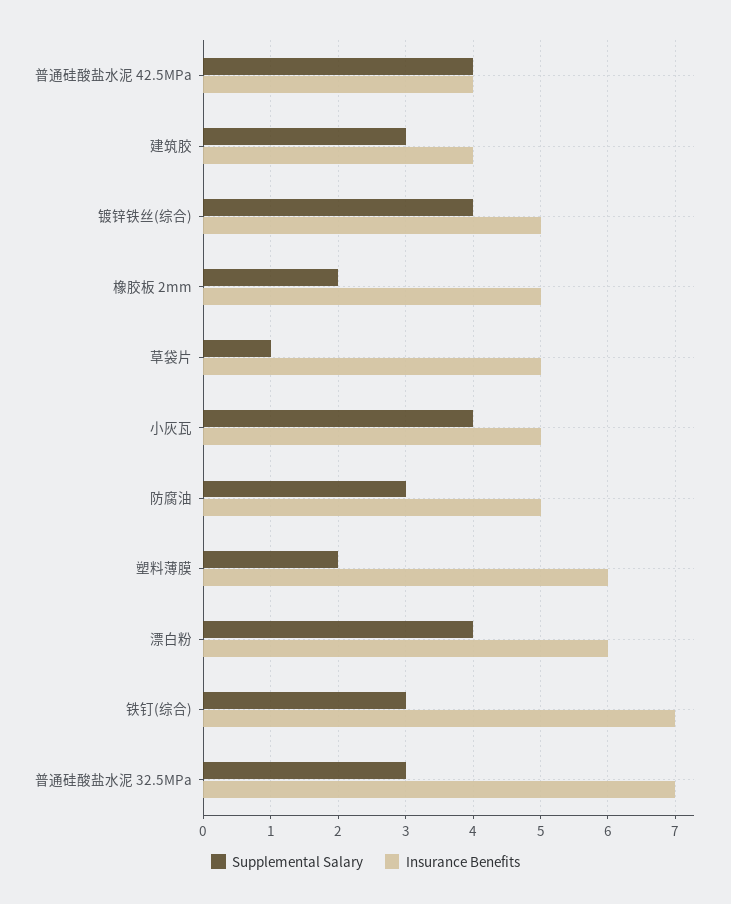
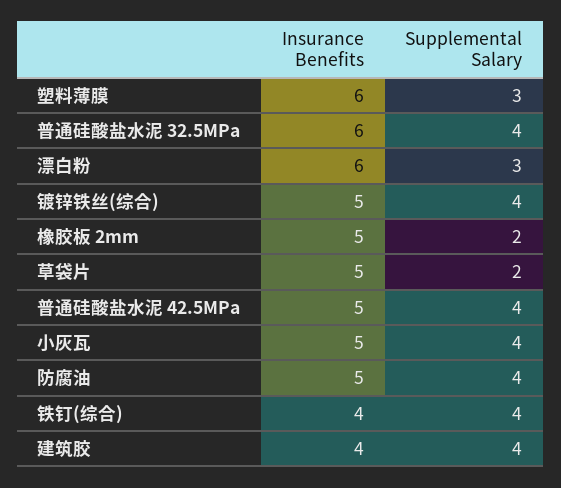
  {
    "Supplemental Salary": {
      "普通硅酸盐水泥 42.5MPa": 4,
-     "建筑胶": 3,
+     "建筑胶": 4,
      "镀锌铁丝(综合)": 4,
      "橡胶板 2mm": 2,
-     "草袋片": 1,
+     "草袋片": 2,
      "小灰瓦": 4,
-     "防腐油": 3,
+     "防腐油": 4,
-     "塑料薄膜": 2,
+     "塑料薄膜": 3,
-     "漂白粉": 4,
+     "漂白粉": 3,
-     "铁钉(综合)": 3,
+     "铁钉(综合)": 4,
-     "普通硅酸盐水泥 32.5MPa": 3
+     "普通硅酸盐水泥 32.5MPa": 4
    },
    "Insurance Benefits": {
-     "普通硅酸盐水泥 42.5MPa": 4,
+     "普通硅酸盐水泥 42.5MPa": 5,
      "建筑胶": 4,
      "镀锌铁丝(综合)": 5,
      "橡胶板 2mm": 5,
      "草袋片": 5,
      "小灰瓦": 5,
      "防腐油": 5,
      "塑料薄膜": 6,
      "漂白粉": 6,
-     "铁钉(综合)": 7,
+     "铁钉(综合)": 4,
-     "普通硅酸盐水泥 32.5MPa": 7
+     "普通硅酸盐水泥 32.5MPa": 6
    }
  }

